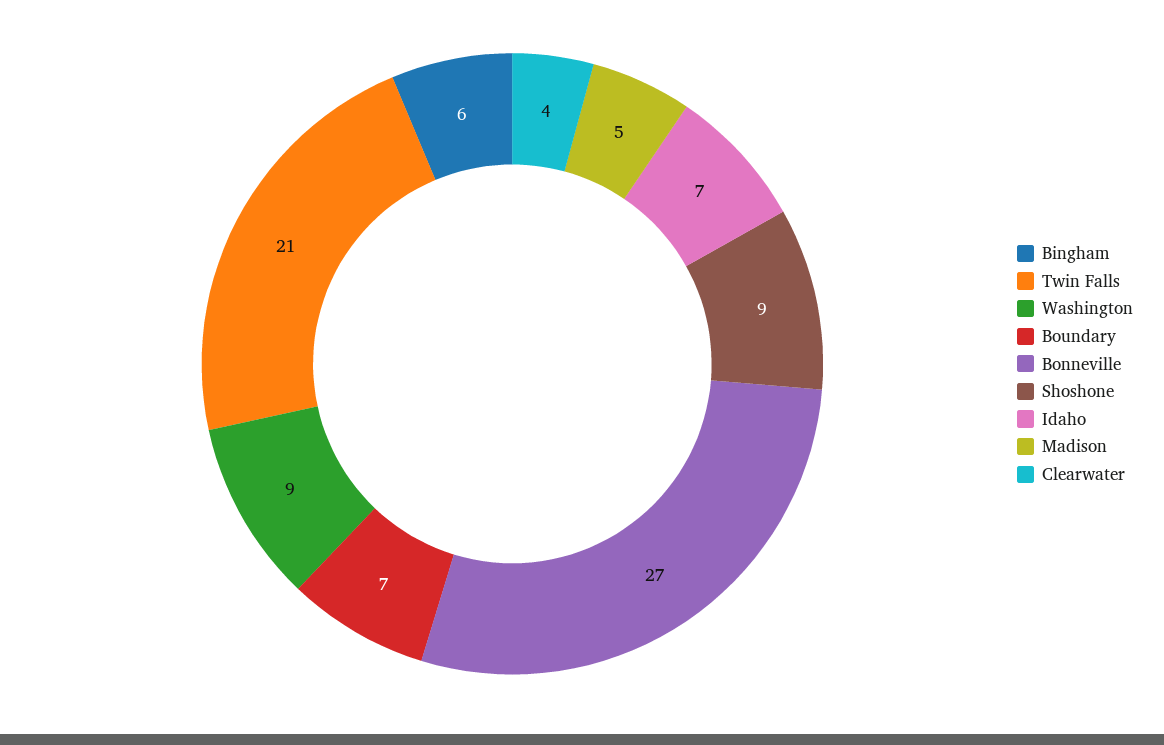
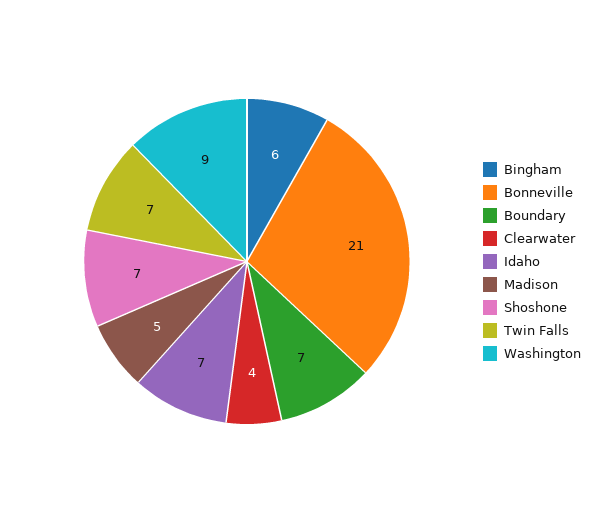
  {
    "Bingham": 6,
-   "Twin Falls": 21,
+   "Twin Falls": 7,
    "Washington": 9,
    "Boundary": 7,
-   "Bonneville": 27,
+   "Bonneville": 21,
-   "Shoshone": 9,
+   "Shoshone": 7,
    "Idaho": 7,
    "Madison": 5,
    "Clearwater": 4
  }

